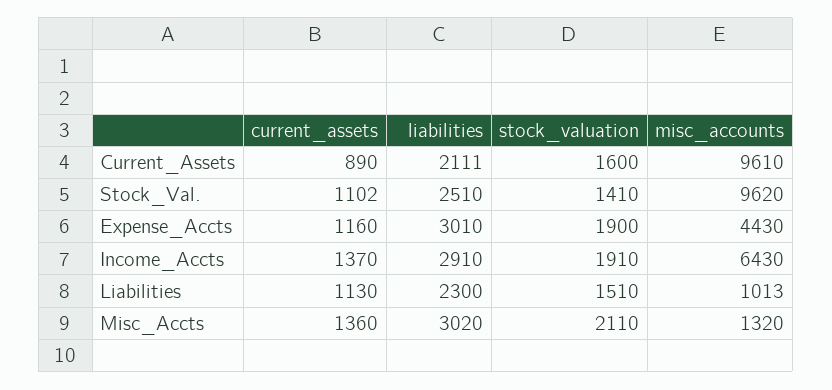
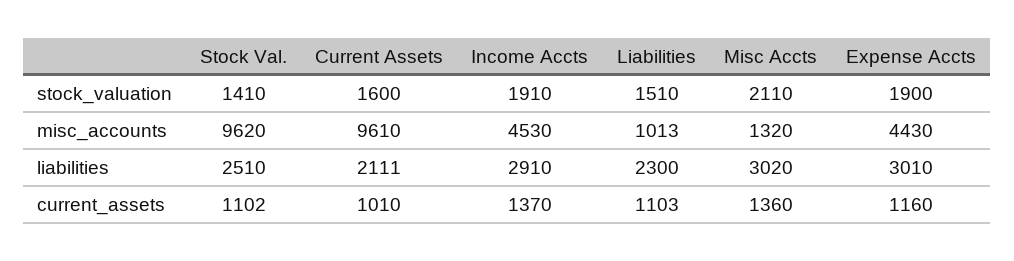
  {
    "current_assets": {
-     "Current_Assets": 890,
+     "Current_Assets": 1010,
      "Stock_Val.": 1102,
      "Expense_Accts": 1160,
      "Income_Accts": 1370,
-     "Liabilities": 1130,
+     "Liabilities": 1103,
      "Misc_Accts": 1360
    },
    "liabilities": {
      "Current_Assets": 2111,
      "Stock_Val.": 2510,
      "Expense_Accts": 3010,
      "Income_Accts": 2910,
      "Liabilities": 2300,
      "Misc_Accts": 3020
    },
    "stock_valuation": {
      "Current_Assets": 1600,
      "Stock_Val.": 1410,
      "Expense_Accts": 1900,
      "Income_Accts": 1910,
      "Liabilities": 1510,
      "Misc_Accts": 2110
    },
    "misc_accounts": {
      "Current_Assets": 9610,
      "Stock_Val.": 9620,
      "Expense_Accts": 4430,
-     "Income_Accts": 6430,
+     "Income_Accts": 4530,
      "Liabilities": 1013,
      "Misc_Accts": 1320
    }
  }

